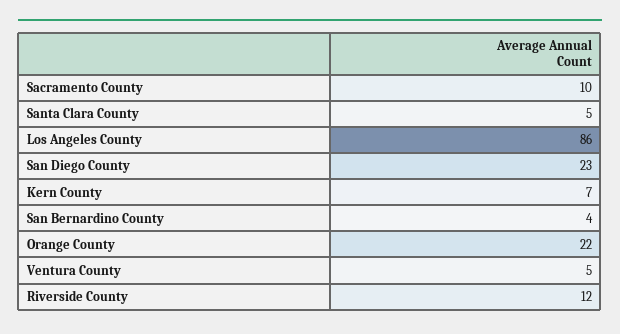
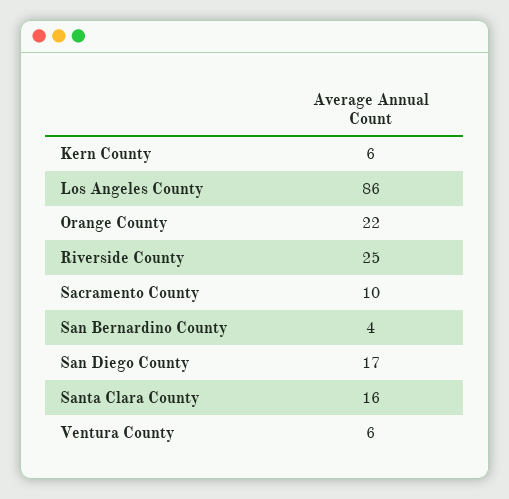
  {
    "Sacramento County": 10,
-   "Santa Clara County": 5,
+   "Santa Clara County": 16,
    "Los Angeles County": 86,
-   "San Diego County": 23,
+   "San Diego County": 17,
-   "Kern County": 7,
+   "Kern County": 6,
    "San Bernardino County": 4,
    "Orange County": 22,
-   "Ventura County": 5,
+   "Ventura County": 6,
-   "Riverside County": 12
+   "Riverside County": 25
  }

